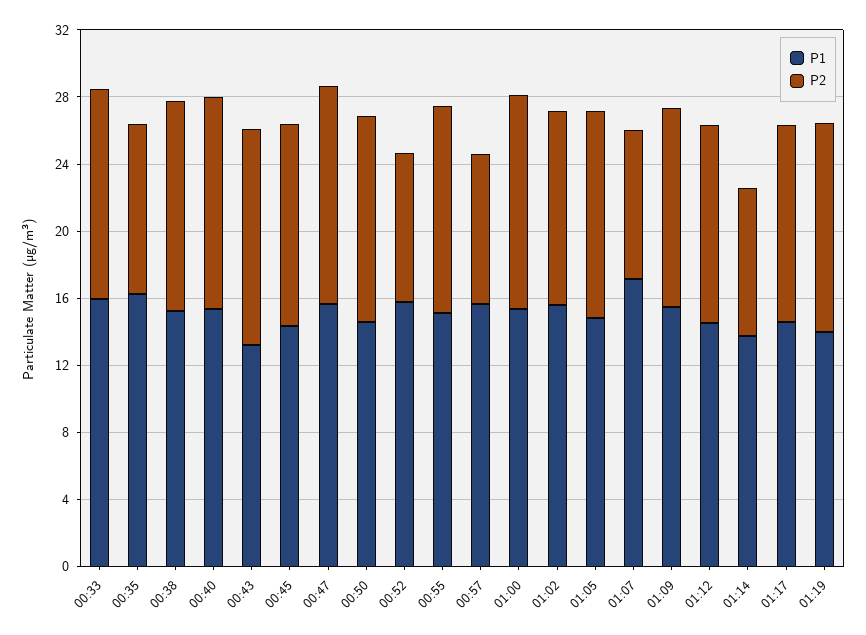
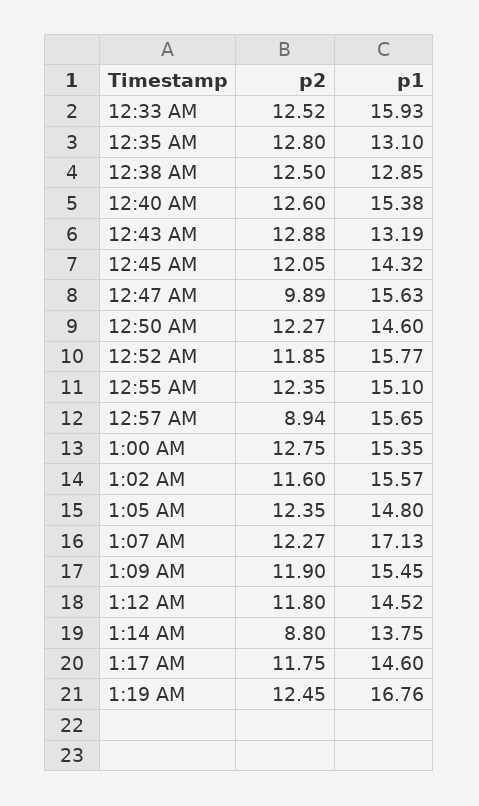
  {
    "P1": {
      "00:33": 15.93,
-     "00:35": 16,
+     "00:35": 13.1,
-     "00:38": 15,
+     "00:38": 12.85,
      "00:40": 15.38,
      "00:43": 13.19,
      "00:45": 14.32,
      "00:47": 15.63,
      "00:50": 14.6,
      "00:52": 15.77,
      "00:55": 15.1,
      "00:57": 15.65,
      "01:00": 15.35,
      "01:02": 15.57,
      "01:05": 14.8,
      "01:07": 17.13,
      "01:09": 15.45,
      "01:12": 14.52,
      "01:14": 13.75,
      "01:17": 14.6,
-     "01:19": 14
+     "01:19": 16.76
    },
    "P2": {
      "00:33": 12.52,
-     "00:35": 10,
+     "00:35": 12.8,
      "00:38": 12.5,
      "00:40": 12.6,
      "00:43": 12.88,
      "00:45": 12.05,
-     "00:47": 13,
+     "00:47": 9.89,
      "00:50": 12.27,
-     "00:52": 9,
+     "00:52": 11.85,
      "00:55": 12.35,
      "00:57": 8.94,
      "01:00": 12.75,
      "01:02": 11.6,
      "01:05": 12.35,
-     "01:07": 9,
+     "01:07": 12.27,
      "01:09": 11.9,
      "01:12": 11.8,
      "01:14": 8.8,
      "01:17": 11.75,
      "01:19": 12.45
    }
  }

